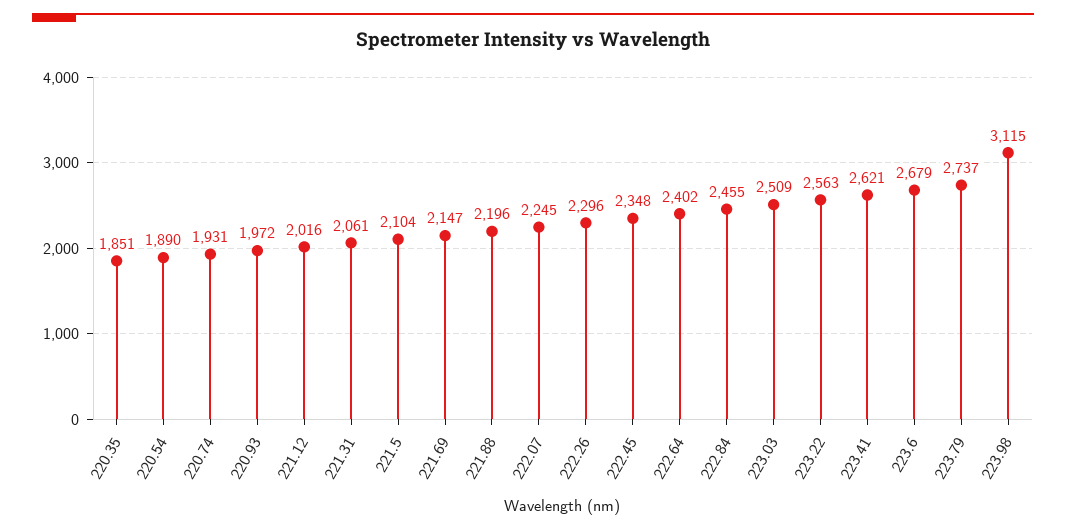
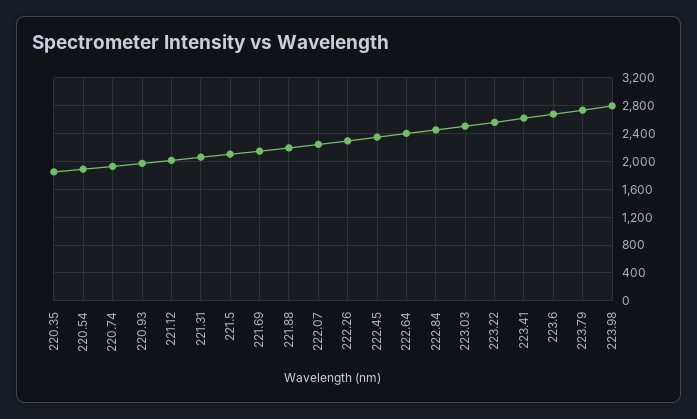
  {
    "220.35": 1851,
    "220.54": 1890,
    "220.74": 1931,
    "220.93": 1972,
    "221.12": 2016,
    "221.31": 2061,
    "221.5": 2104,
    "221.69": 2147,
    "221.88": 2196,
    "222.07": 2245,
    "222.26": 2296,
    "222.45": 2348,
    "222.64": 2402,
    "222.84": 2455,
    "223.03": 2509,
    "223.22": 2563,
    "223.41": 2621,
    "223.6": 2679,
    "223.79": 2737,
-   "223.98": 3115
+   "223.98": 2800
  }

